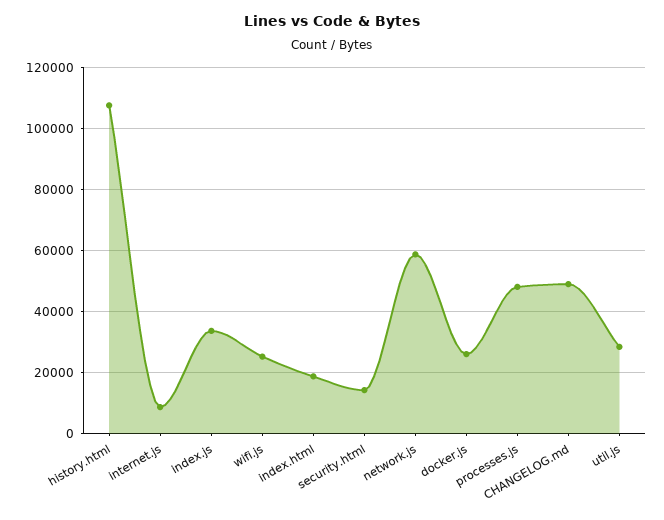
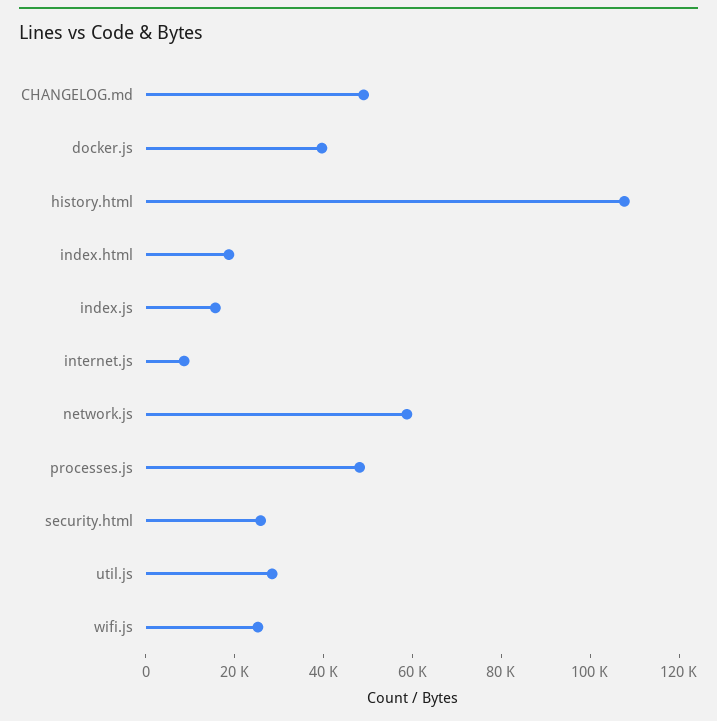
  {
    "history.html": 108000,
    "internet.js": 8000,
-   "index.js": 34000,
+   "index.js": 15000,
    "wifi.js": 26000,
    "index.html": 18000,
-   "security.html": 14000,
+   "security.html": 25000,
    "network.js": 58000,
-   "docker.js": 26000,
+   "docker.js": 40000,
    "processes.js": 48000,
    "CHANGELOG.md": 48000,
    "util.js": 28000
  }

